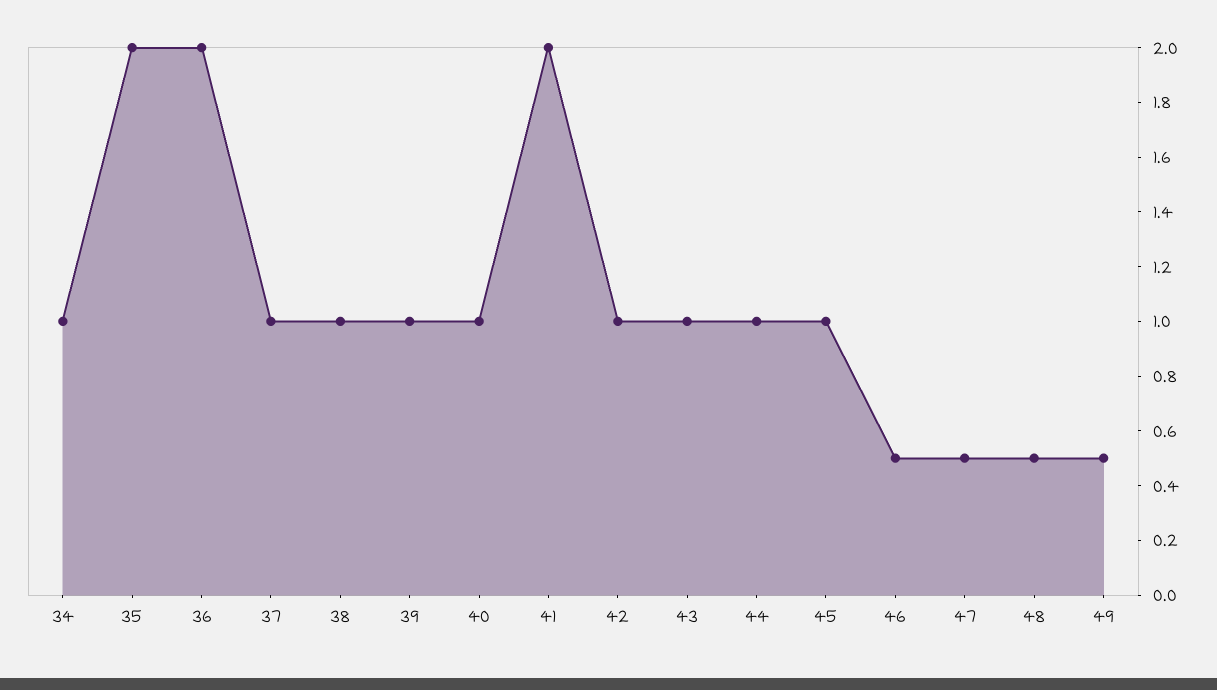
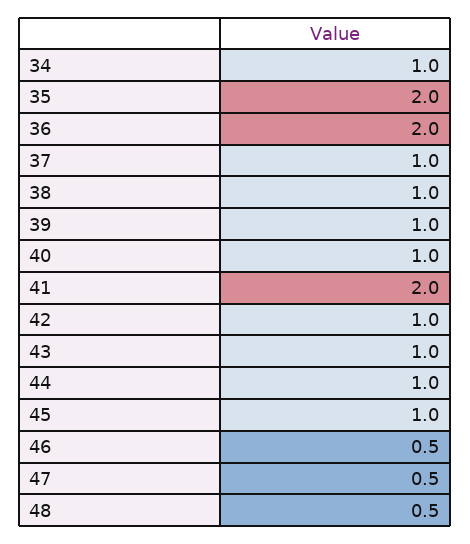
  {
    "34": 1,
    "35": 2,
    "36": 2,
    "37": 1,
    "38": 1,
    "39": 1,
    "40": 1,
    "41": 2,
    "42": 1,
    "43": 1,
    "44": 1,
    "45": 1,
    "46": 0.5,
    "47": 0.5,
-   "48": 0.5,
+   "48": 0.5
-   "49": 0.5
  }

